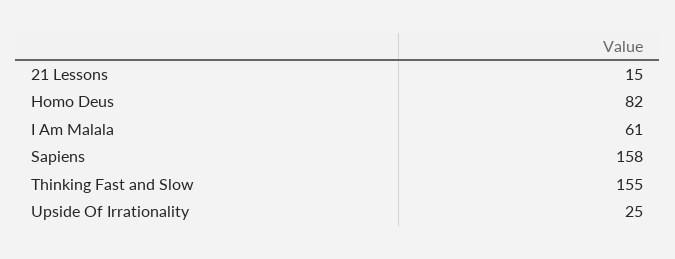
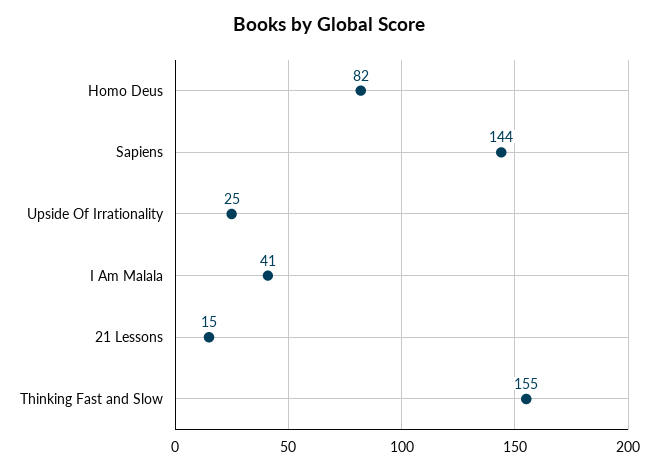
  {
    "21 Lessons": 15,
    "Homo Deus": 82,
-   "I Am Malala": 61,
+   "I Am Malala": 41,
-   "Sapiens": 158,
+   "Sapiens": 144,
    "Thinking Fast and Slow": 155,
    "Upside Of Irrationality": 25
  }

